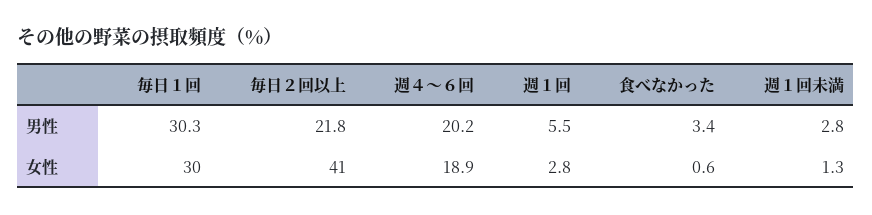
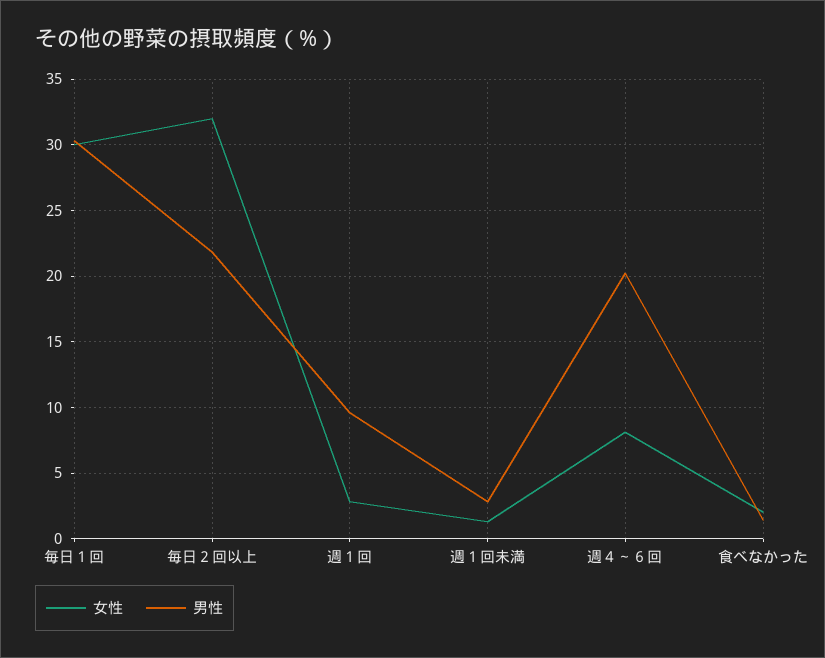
  {
    "男性": {
      "毎日１回": 30.3,
      "毎日２回以上": 21.8,
      "週４～６回": 20.2,
-     "週１回": 5.5,
+     "週１回": 9.5,
-     "食べなかった": 3.4,
+     "食べなかった": 1.5,
      "週１回未満": 2.8
    },
    "女性": {
      "毎日１回": 30,
-     "毎日２回以上": 41,
+     "毎日２回以上": 32,
-     "週４～６回": 18.9,
+     "週４～６回": 8,
      "週１回": 2.8,
-     "食べなかった": 0.6,
+     "食べなかった": 2,
      "週１回未満": 1.3
    }
  }

